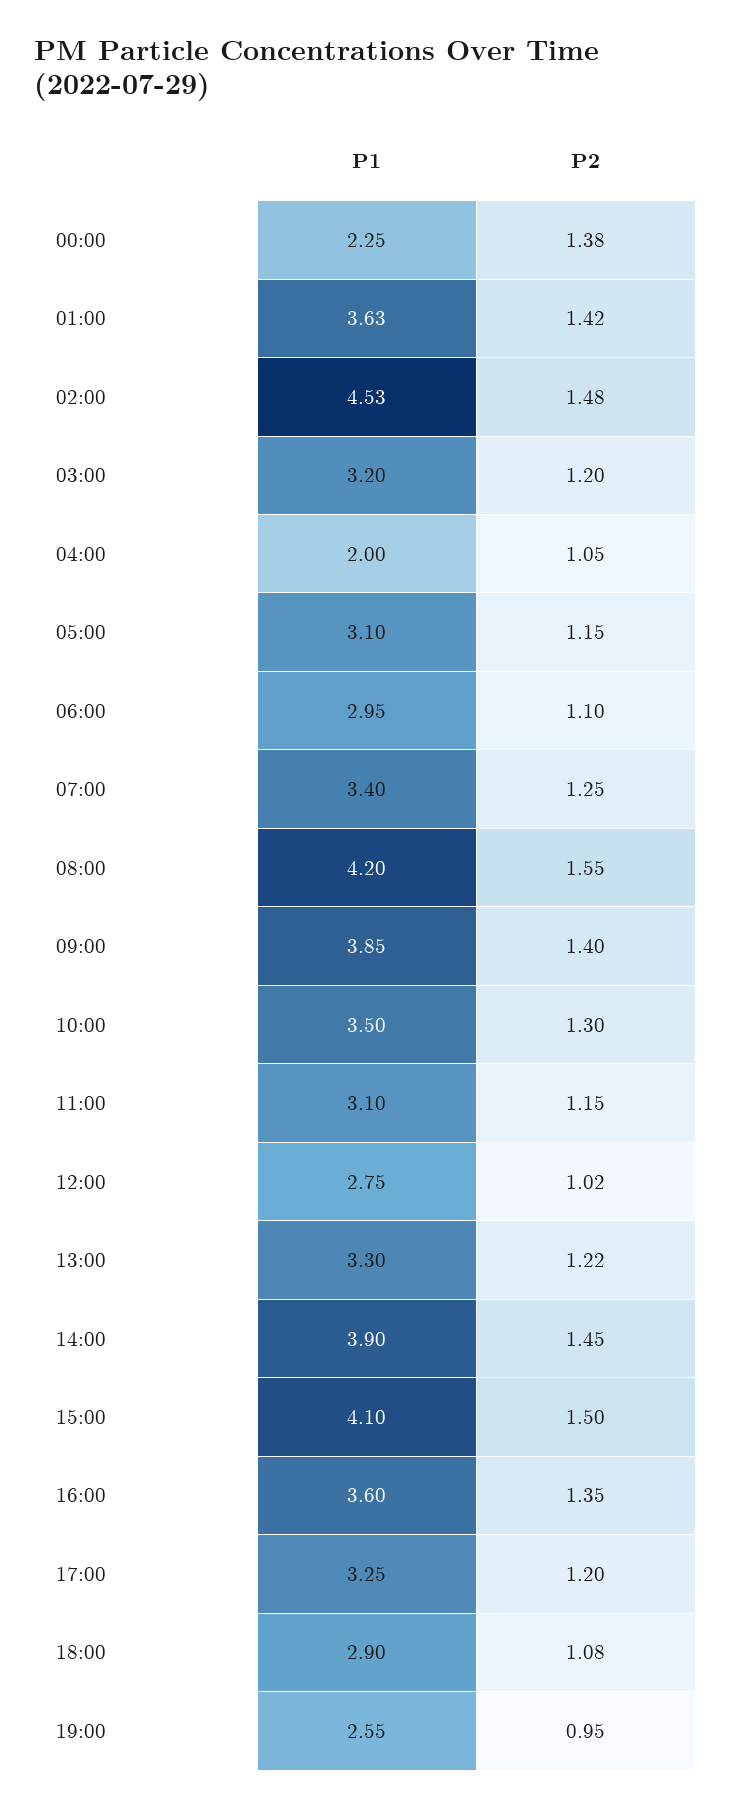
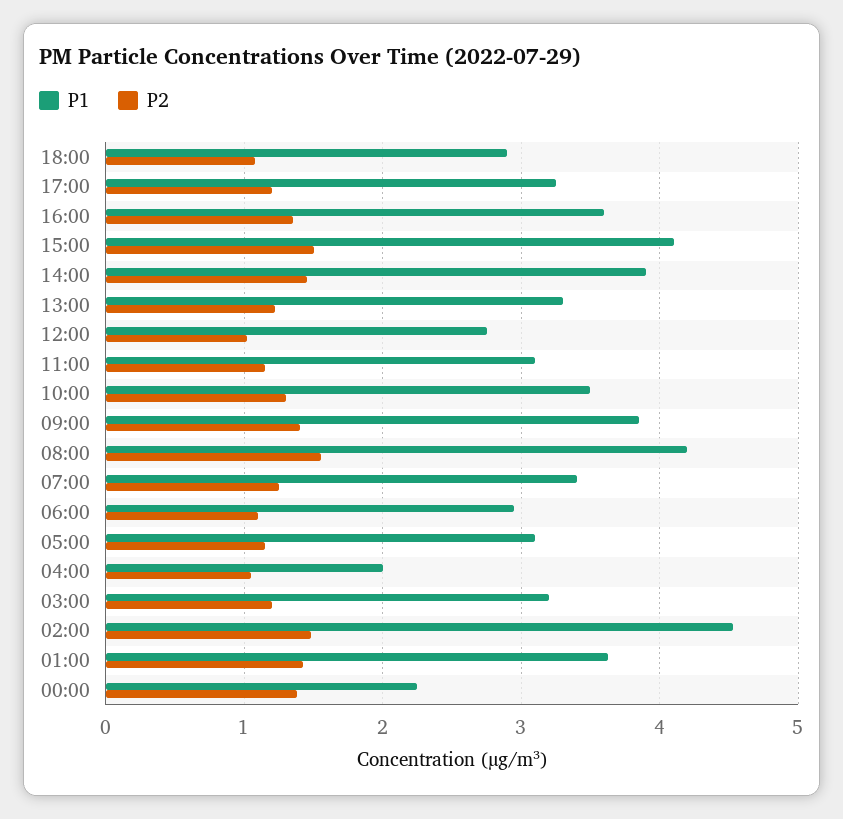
  {
    "P1": {
      "00:00": 2.25,
      "01:00": 3.63,
      "02:00": 4.53,
      "03:00": 3.2,
      "04:00": 2,
      "05:00": 3.1,
      "06:00": 2.95,
      "07:00": 3.4,
      "08:00": 4.2,
      "09:00": 3.85,
      "10:00": 3.5,
      "11:00": 3.1,
      "12:00": 2.75,
      "13:00": 3.3,
      "14:00": 3.9,
      "15:00": 4.1,
      "16:00": 3.6,
      "17:00": 3.25,
-     "18:00": 2.9,
+     "18:00": 2.9
-     "19:00": 2.55
    },
    "P2": {
      "00:00": 1.38,
      "01:00": 1.42,
      "02:00": 1.48,
      "03:00": 1.2,
      "04:00": 1.05,
      "05:00": 1.15,
      "06:00": 1.1,
      "07:00": 1.25,
      "08:00": 1.55,
      "09:00": 1.4,
      "10:00": 1.3,
      "11:00": 1.15,
      "12:00": 1.02,
      "13:00": 1.22,
      "14:00": 1.45,
      "15:00": 1.5,
      "16:00": 1.35,
      "17:00": 1.2,
-     "18:00": 1.08,
+     "18:00": 1.08
-     "19:00": 0.95
    }
  }

